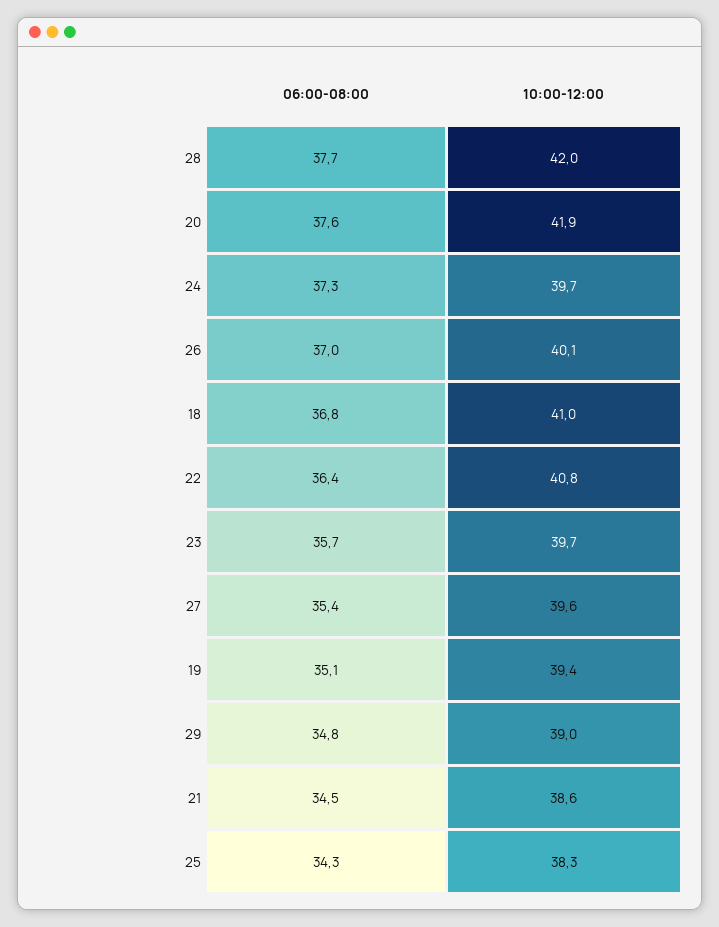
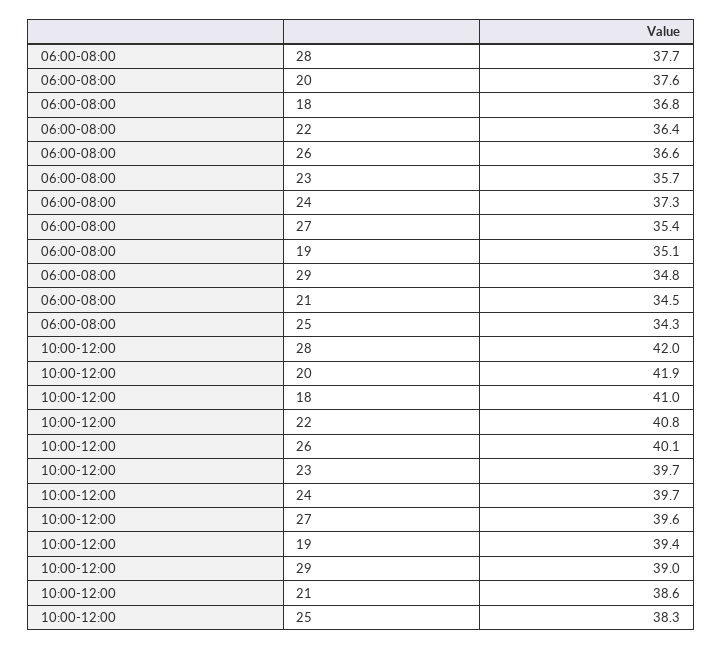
  {
    "06:00-08:00": {
      "28": 37.7,
      "20": 37.6,
      "24": 37.3,
-     "26": 37,
+     "26": 36.6,
      "18": 36.8,
      "22": 36.4,
      "23": 35.7,
      "27": 35.4,
      "19": 35.1,
      "29": 34.8,
      "21": 34.5,
      "25": 34.3
    },
    "10:00-12:00": {
      "28": 42,
      "20": 41.9,
      "24": 39.7,
      "26": 40.1,
      "18": 41,
      "22": 40.8,
      "23": 39.7,
      "27": 39.6,
      "19": 39.4,
      "29": 39,
      "21": 38.6,
      "25": 38.3
    }
  }

